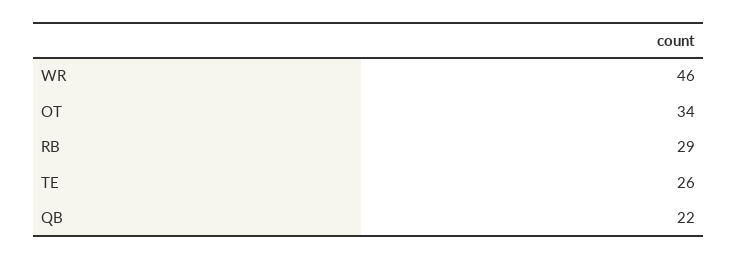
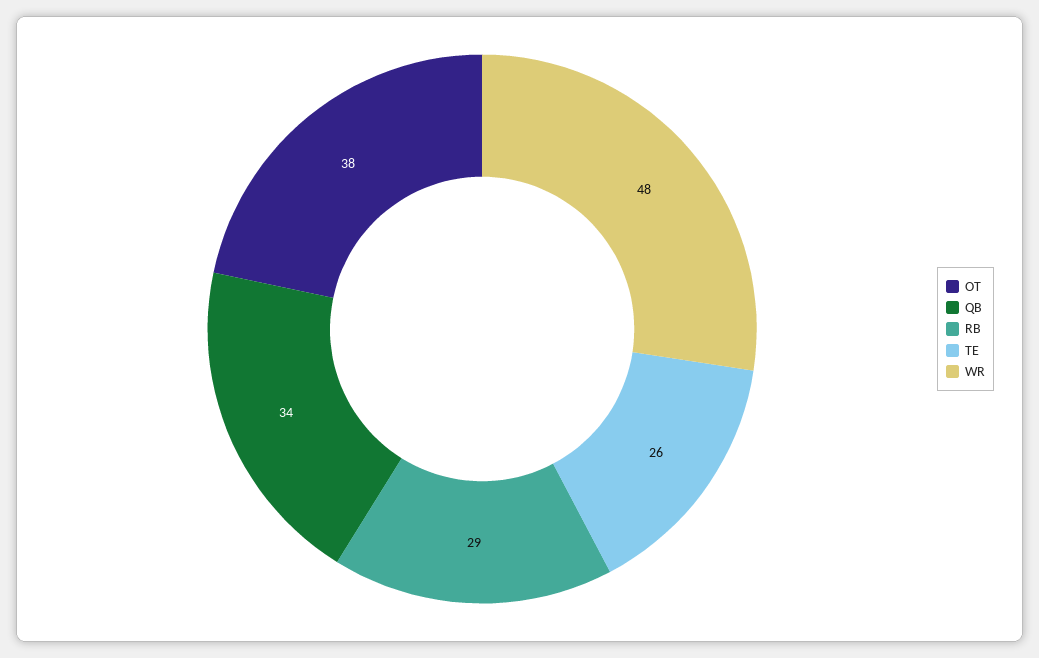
  {
-   "WR": 46,
+   "WR": 48,
-   "OT": 34,
+   "OT": 38,
    "RB": 29,
    "TE": 26,
-   "QB": 22
+   "QB": 34
  }

